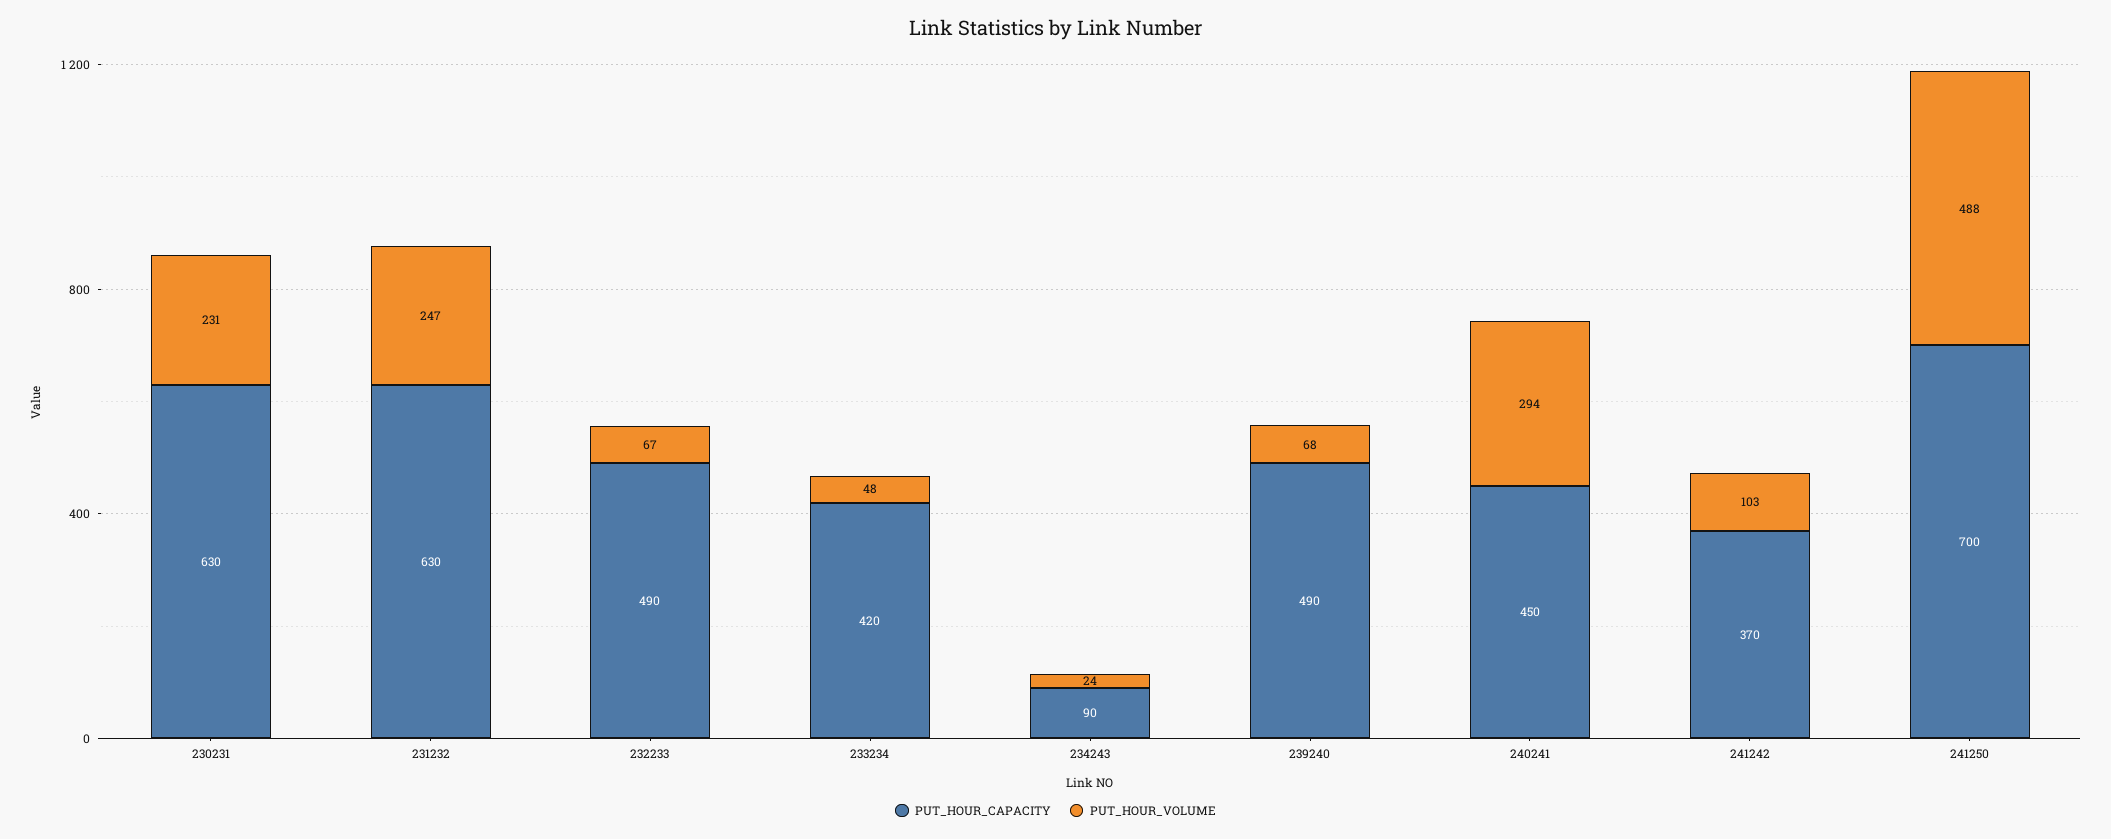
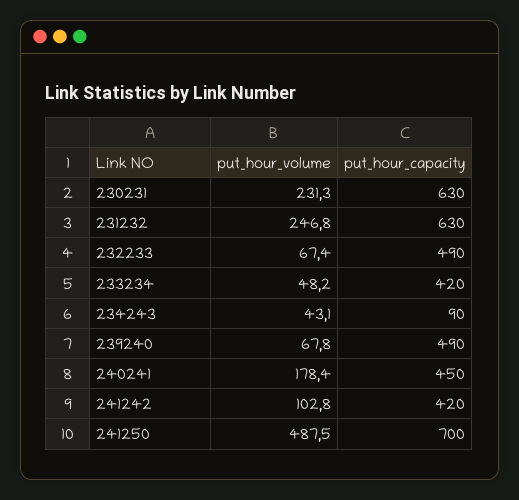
  {
    "PUT_HOUR_CAPACITY": {
      "230231": 630,
      "231232": 630,
      "232233": 490,
      "233234": 420,
      "234243": 90,
      "239240": 490,
      "240241": 450,
-     "241242": 370,
+     "241242": 420,
      "241250": 700
    },
    "PUT_HOUR_VOLUME": {
      "230231": 231.3,
      "231232": 246.8,
      "232233": 67.4,
      "233234": 48.2,
-     "234243": 24,
+     "234243": 43.1,
      "239240": 67.8,
-     "240241": 294,
+     "240241": 178.4,
      "241242": 102.8,
      "241250": 487.5
    }
  }

